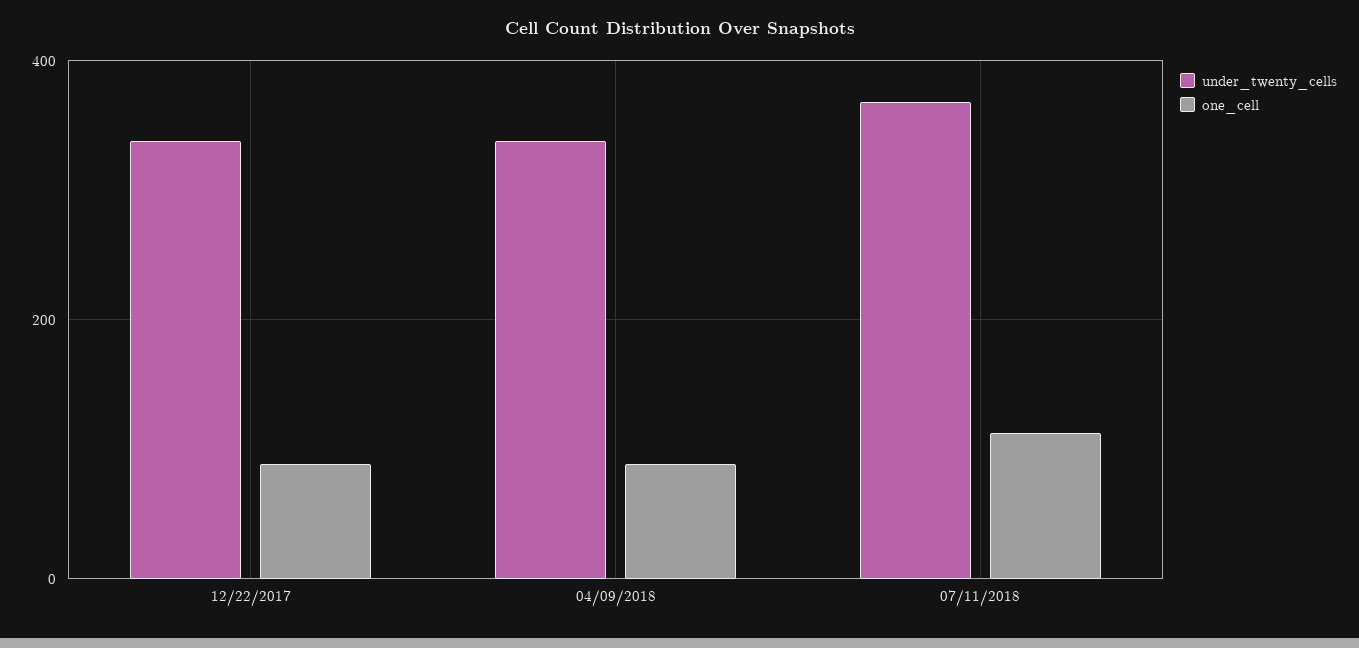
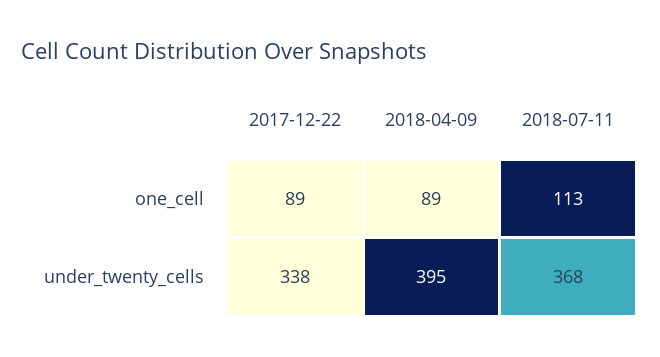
  {
    "under_twenty_cells": {
      "12/22/2017": 338,
-     "04/09/2018": 340,
+     "04/09/2018": 395,
      "07/11/2018": 368
    },
    "one_cell": {
      "12/22/2017": 89,
      "04/09/2018": 89,
      "07/11/2018": 113
    }
  }

